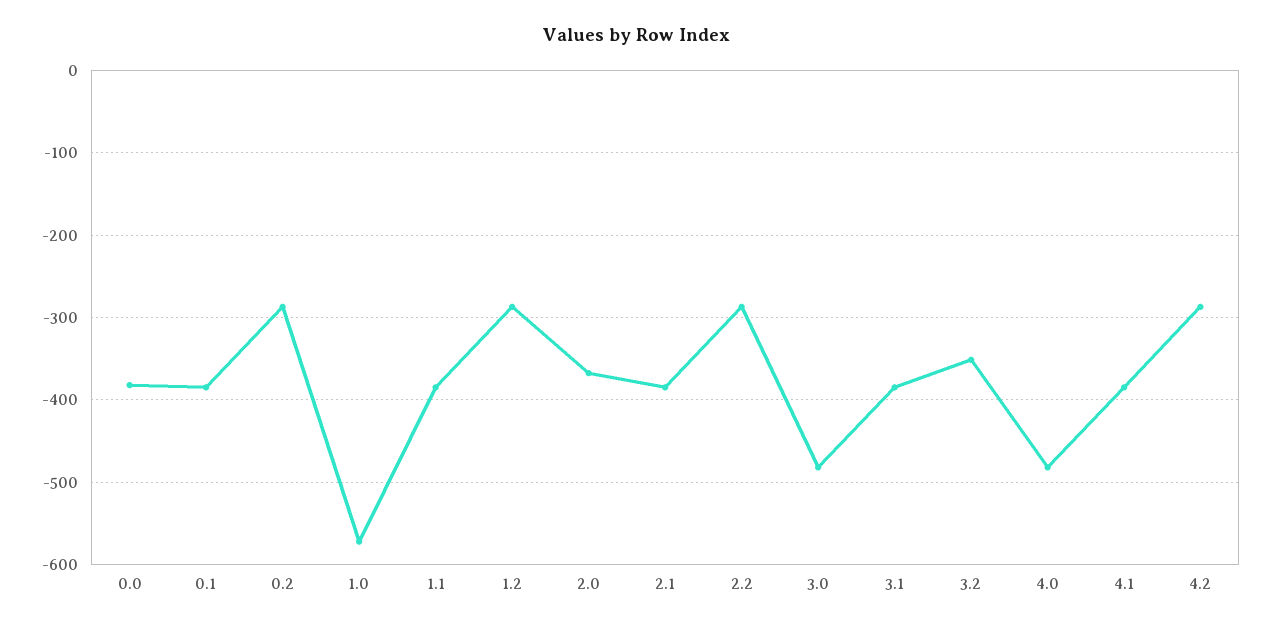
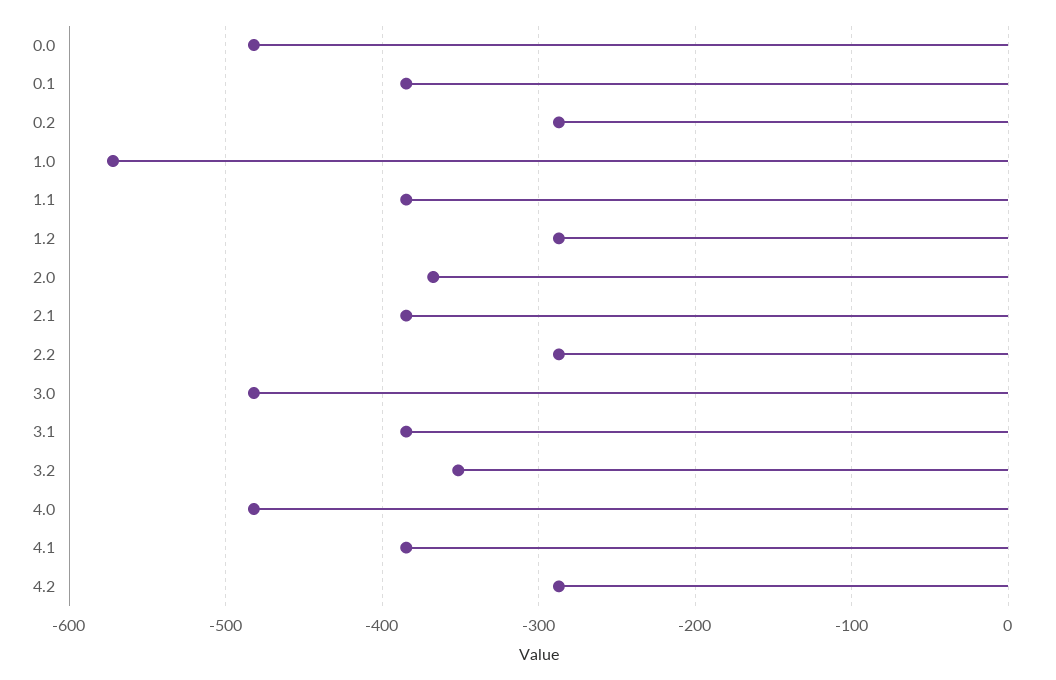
  {
-   "0.0": -380,
+   "0.0": -480,
    "0.1": -380,
    "0.2": -290,
    "1.0": -570,
    "1.1": -380,
    "1.2": -290,
    "2.0": -370,
    "2.1": -380,
    "2.2": -290,
    "3.0": -480,
    "3.1": -380,
    "3.2": -350,
    "4.0": -480,
    "4.1": -380,
    "4.2": -290
  }

